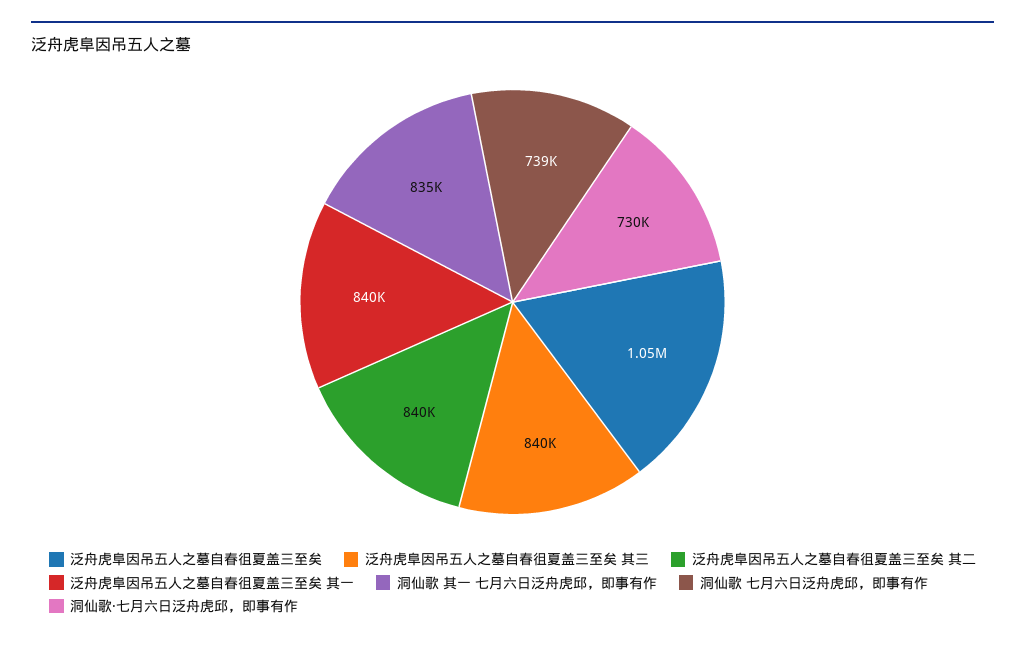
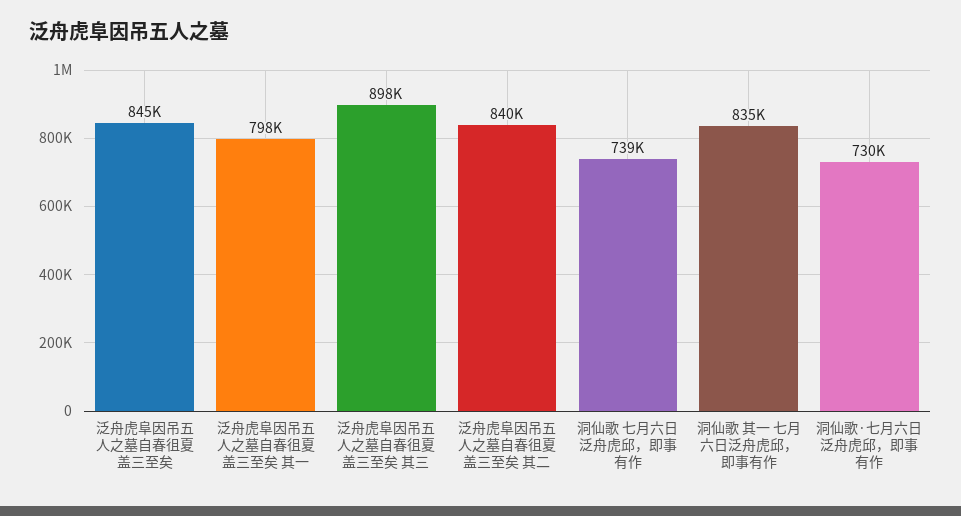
  {
-   "泛舟虎阜因吊五人之墓自春徂夏盖三至矣": 1050000,
+   "泛舟虎阜因吊五人之墓自春徂夏盖三至矣": 845000,
-   "泛舟虎阜因吊五人之墓自春徂夏盖三至矣 其三": 840000,
+   "泛舟虎阜因吊五人之墓自春徂夏盖三至矣 其三": 898000,
    "泛舟虎阜因吊五人之墓自春徂夏盖三至矣 其二": 840000,
-   "泛舟虎阜因吊五人之墓自春徂夏盖三至矣 其一": 840000,
+   "泛舟虎阜因吊五人之墓自春徂夏盖三至矣 其一": 798000,
    "洞仙歌 其一 七月六日泛舟虎邱，即事有作": 835000,
    "洞仙歌 七月六日泛舟虎邱，即事有作": 739000,
    "洞仙歌·七月六日泛舟虎邱，即事有作": 730000
  }

